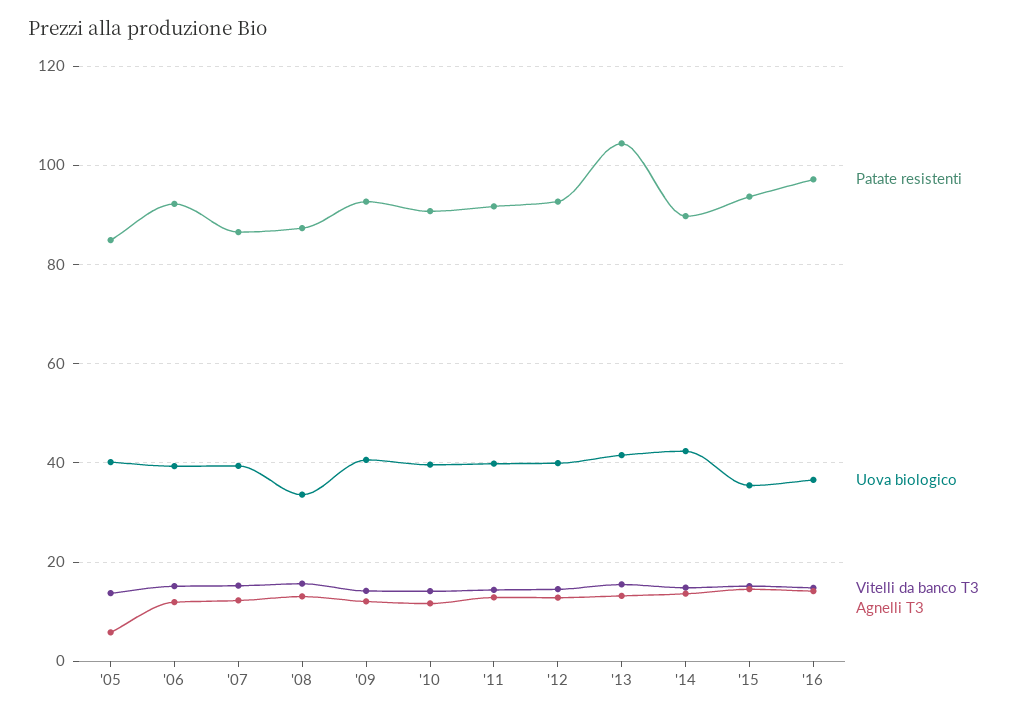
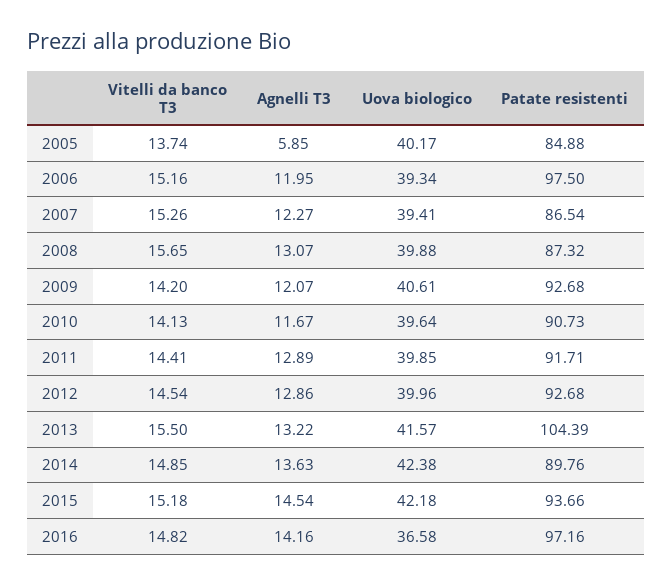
  {
    "Patate resistenti": {
      "'05": 84.88,
-     "'06": 92,
+     "'06": 97.5,
      "'07": 86.54,
      "'08": 87.32,
      "'09": 92.68,
      "'10": 90.73,
      "'11": 91.71,
      "'12": 92.68,
      "'13": 104.39,
      "'14": 89.76,
      "'15": 93.66,
      "'16": 97.16
    },
    "Uova biologico": {
      "'05": 40.17,
      "'06": 39.34,
      "'07": 39.41,
-     "'08": 34,
+     "'08": 39.88,
      "'09": 40.61,
      "'10": 39.64,
      "'11": 39.85,
      "'12": 39.96,
      "'13": 41.57,
      "'14": 42.38,
-     "'15": 36,
+     "'15": 42.18,
      "'16": 36.58
    },
    "Vitelli da banco T3": {
      "'05": 13.74,
      "'06": 15.16,
      "'07": 15.26,
      "'08": 15.65,
      "'09": 14.2,
      "'10": 14.13,
      "'11": 14.41,
      "'12": 14.54,
      "'13": 15.5,
      "'14": 14.85,
      "'15": 15.18,
      "'16": 14.82
    },
    "Agnelli T3": {
      "'05": 5.85,
      "'06": 11.95,
      "'07": 12.27,
      "'08": 13.07,
      "'09": 12.07,
      "'10": 11.67,
      "'11": 12.89,
      "'12": 12.86,
      "'13": 13.22,
      "'14": 13.63,
      "'15": 14.54,
      "'16": 14.16
    }
  }

